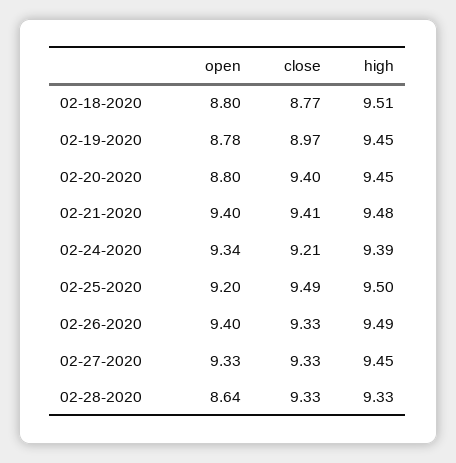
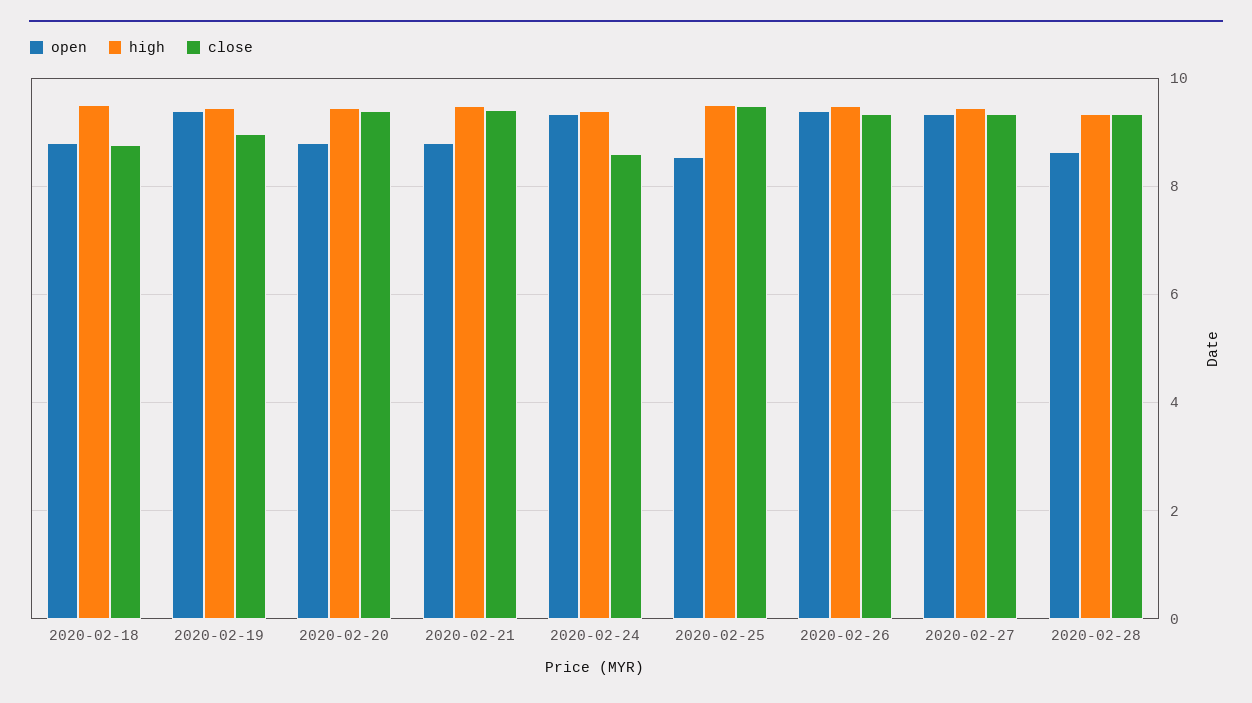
  {
    "open": {
      "02-18-2020": 8.8,
-     "02-19-2020": 8.78,
+     "02-19-2020": 9.4,
      "02-20-2020": 8.8,
-     "02-21-2020": 9.4,
+     "02-21-2020": 8.8,
      "02-24-2020": 9.34,
-     "02-25-2020": 9.2,
+     "02-25-2020": 8.6,
      "02-26-2020": 9.4,
      "02-27-2020": 9.33,
      "02-28-2020": 8.64
    },
    "close": {
      "02-18-2020": 8.77,
      "02-19-2020": 8.97,
      "02-20-2020": 9.4,
      "02-21-2020": 9.41,
-     "02-24-2020": 9.21,
+     "02-24-2020": 8.6,
      "02-25-2020": 9.49,
      "02-26-2020": 9.33,
      "02-27-2020": 9.33,
      "02-28-2020": 9.33
    },
    "high": {
      "02-18-2020": 9.51,
      "02-19-2020": 9.45,
      "02-20-2020": 9.45,
      "02-21-2020": 9.48,
      "02-24-2020": 9.39,
      "02-25-2020": 9.5,
      "02-26-2020": 9.49,
      "02-27-2020": 9.45,
      "02-28-2020": 9.33
    }
  }

